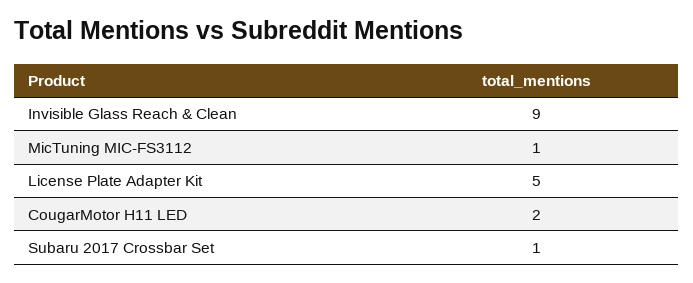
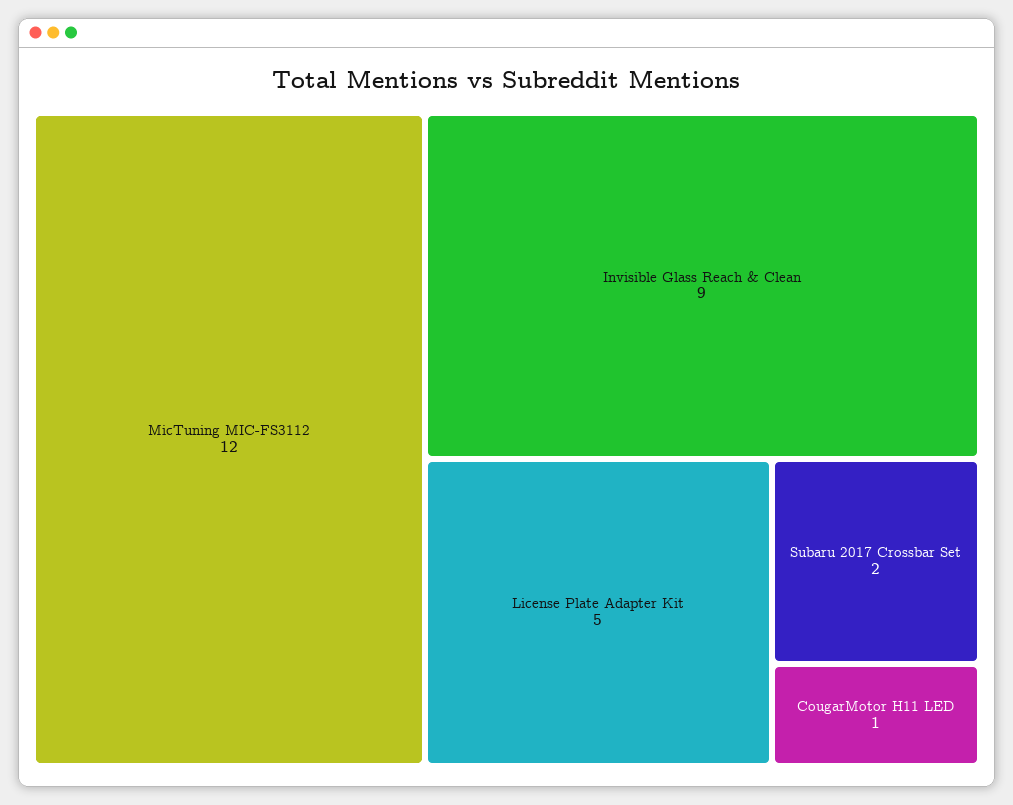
  {
    "Invisible Glass Reach & Clean": 9,
-   "MicTuning MIC-FS3112": 1,
+   "MicTuning MIC-FS3112": 12,
    "License Plate Adapter Kit": 5,
-   "CougarMotor H11 LED": 2,
+   "CougarMotor H11 LED": 1,
-   "Subaru 2017 Crossbar Set": 1
+   "Subaru 2017 Crossbar Set": 2
  }

